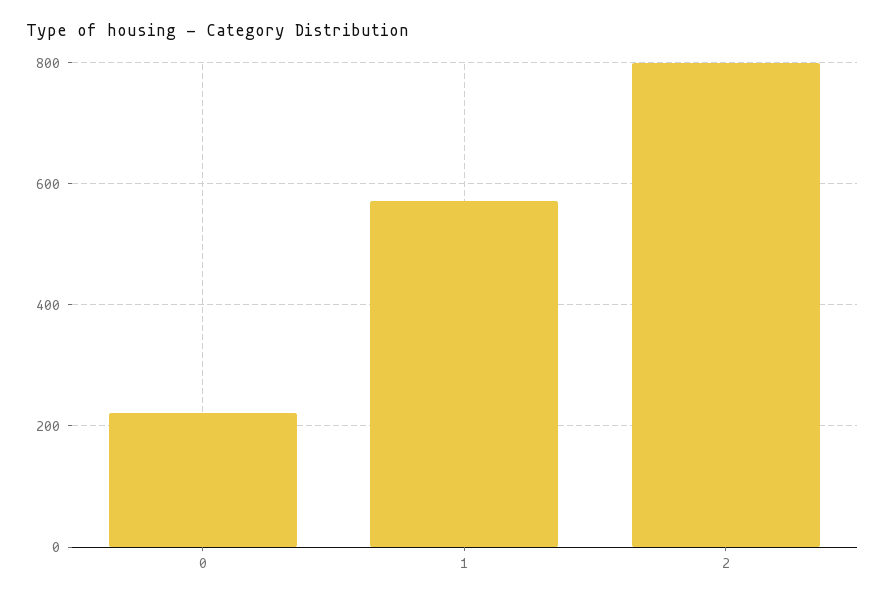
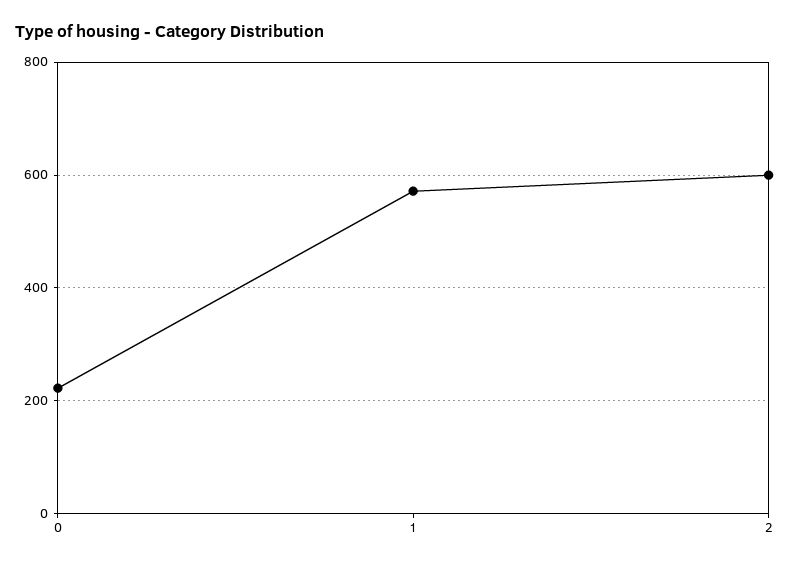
  {
    "0": 220,
    "1": 580,
-   "2": 800
+   "2": 600
  }

